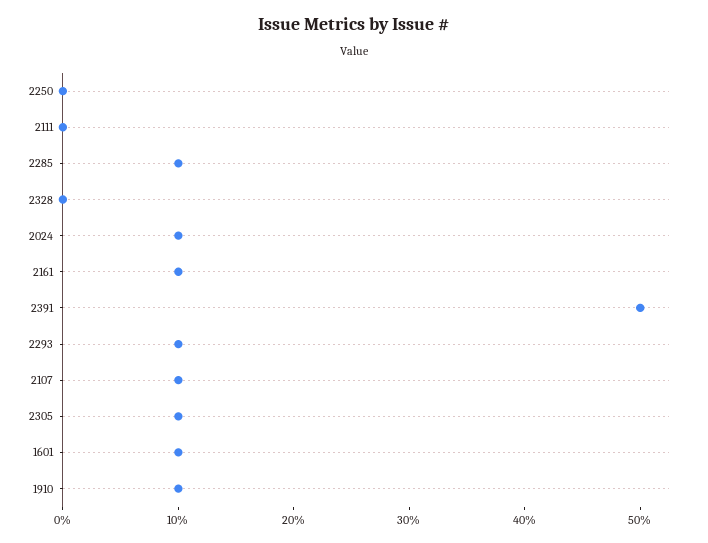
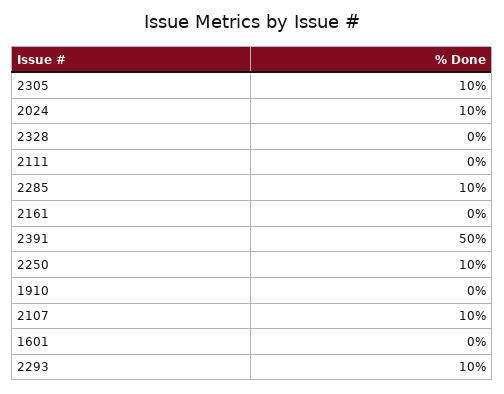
  {
-   "2250": 0,
+   "2250": 10,
    "2111": 0,
    "2285": 10,
    "2328": 0,
    "2024": 10,
-   "2161": 10,
+   "2161": 0,
    "2391": 50,
    "2293": 10,
    "2107": 10,
    "2305": 10,
-   "1601": 10,
+   "1601": 0,
-   "1910": 10
+   "1910": 0
  }

